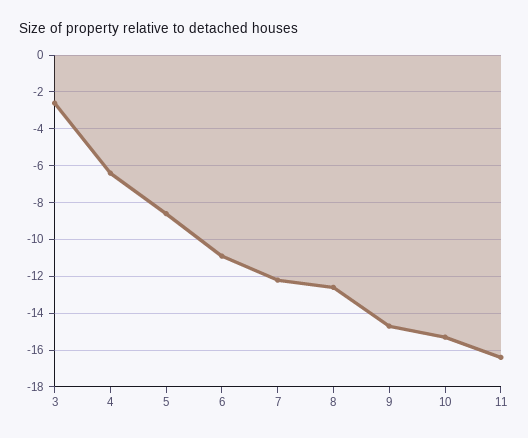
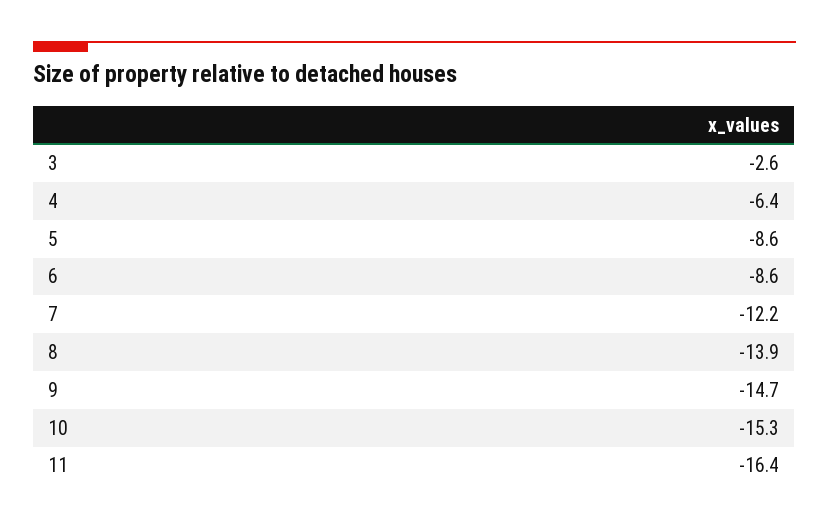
  {
    "3": -2.6,
    "4": -6.4,
    "5": -8.6,
-   "6": -11,
+   "6": -8.6,
    "7": -12.2,
-   "8": -12.5,
+   "8": -13.9,
    "9": -14.7,
    "10": -15.3,
    "11": -16.4
  }

